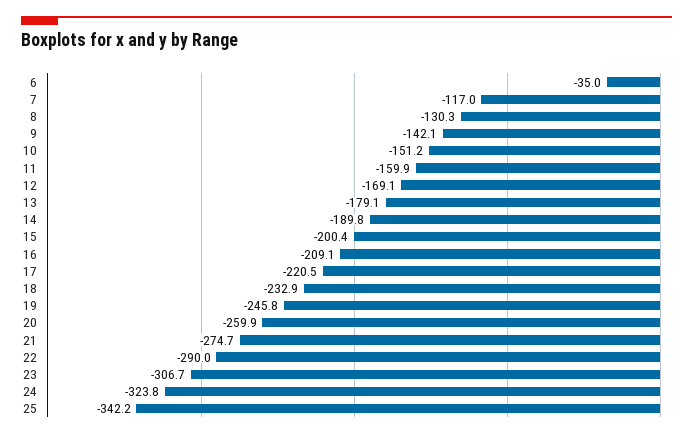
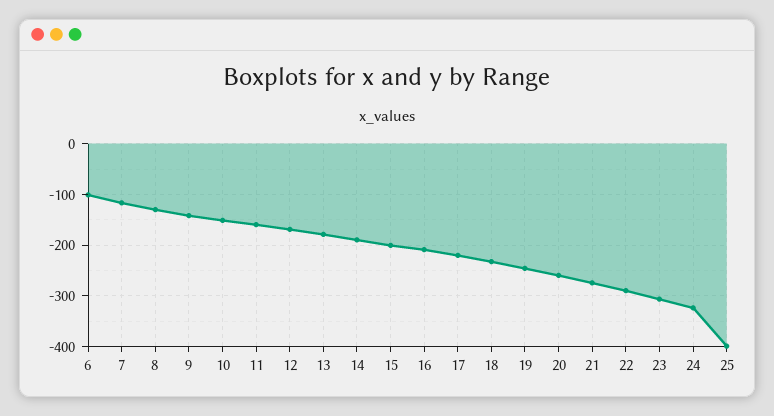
  {
-   "6": -35,
+   "6": -100,
    "7": -117,
    "8": -130.3,
    "9": -142.1,
    "10": -151.2,
    "11": -159.9,
    "12": -169.1,
    "13": -179.1,
    "14": -189.8,
    "15": -200.4,
    "16": -209.1,
    "17": -220.5,
    "18": -232.9,
    "19": -245.8,
    "20": -259.9,
    "21": -274.7,
    "22": -290,
    "23": -306.7,
    "24": -323.8,
-   "25": -342.2
+   "25": -400
  }

